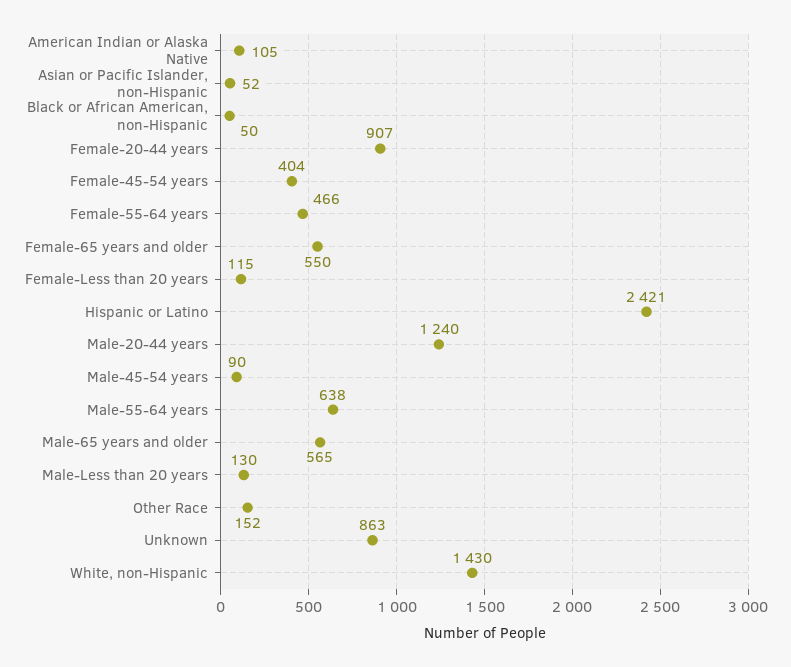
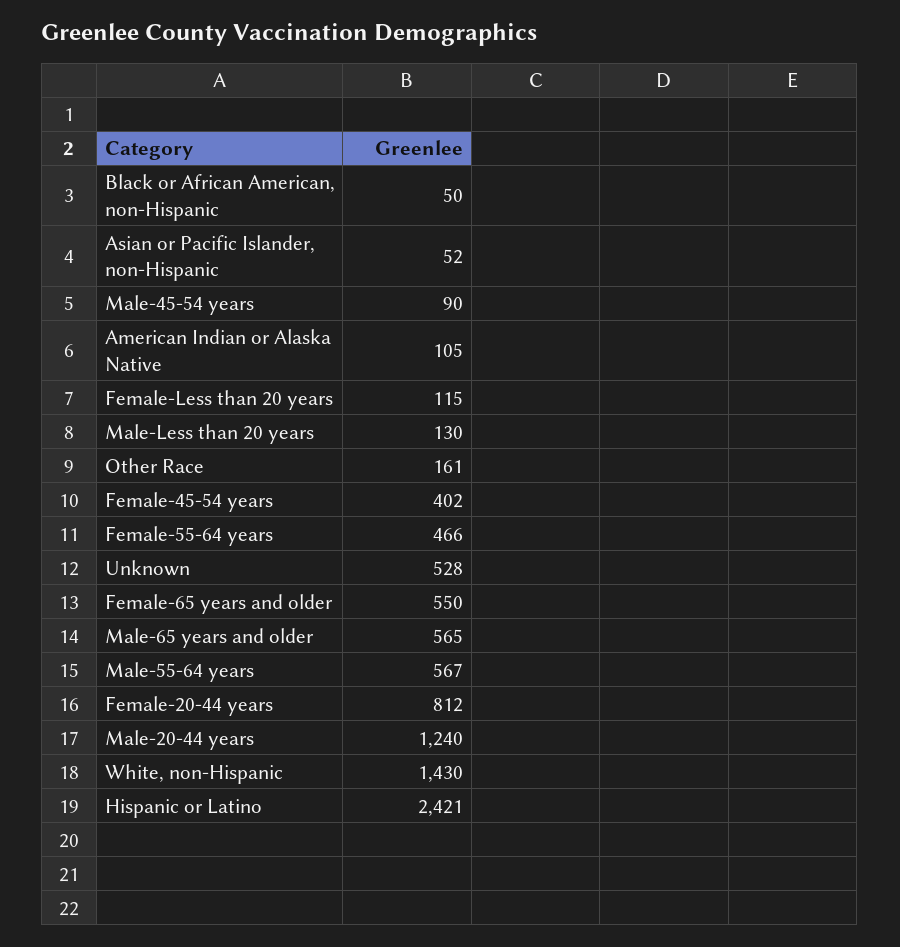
  {
    "American Indian or Alaska Native": 105,
    "Asian or Pacific Islander, non-Hispanic": 52,
    "Black or African American, non-Hispanic": 50,
-   "Female-20-44 years": 907,
+   "Female-20-44 years": 812,
-   "Female-45-54 years": 404,
+   "Female-45-54 years": 402,
    "Female-55-64 years": 466,
    "Female-65 years and older": 550,
    "Female-Less than 20 years": 115,
    "Hispanic or Latino": 2421,
    "Male-20-44 years": 1240,
    "Male-45-54 years": 90,
-   "Male-55-64 years": 638,
+   "Male-55-64 years": 567,
    "Male-65 years and older": 565,
    "Male-Less than 20 years": 130,
-   "Other Race": 152,
+   "Other Race": 161,
-   "Unknown": 863,
+   "Unknown": 528,
    "White, non-Hispanic": 1430
  }

